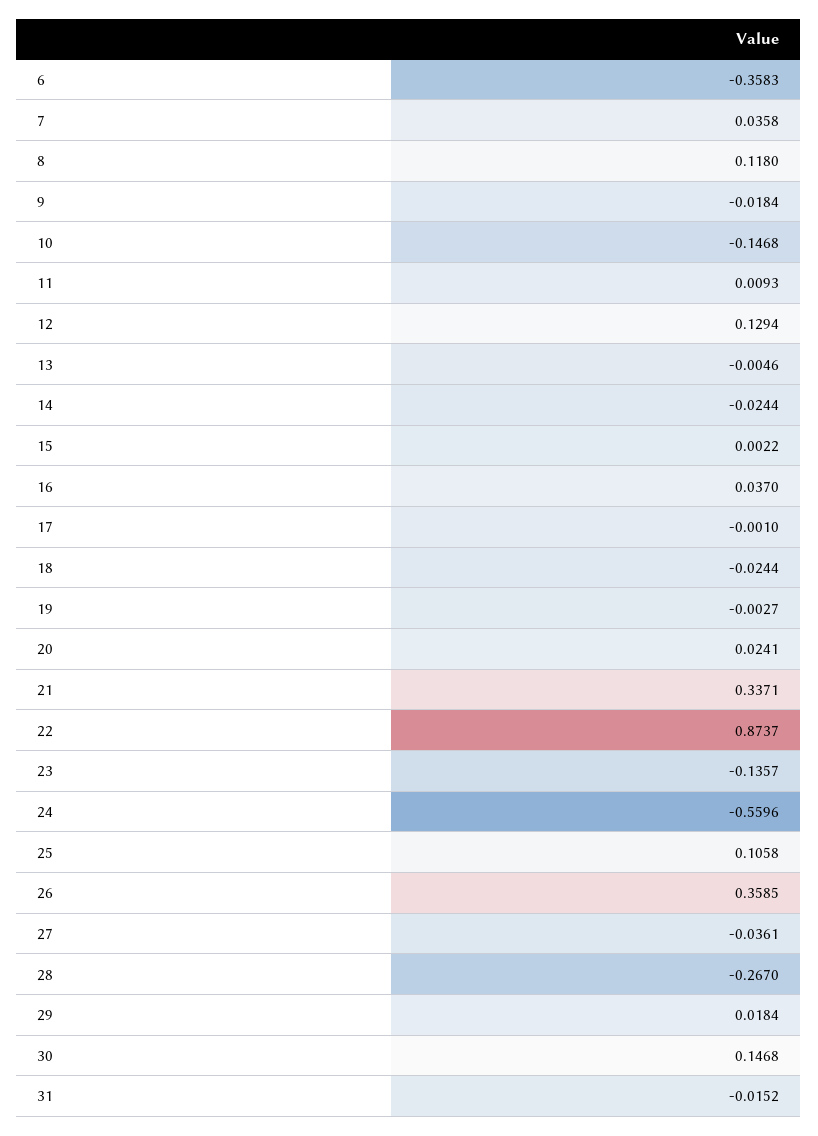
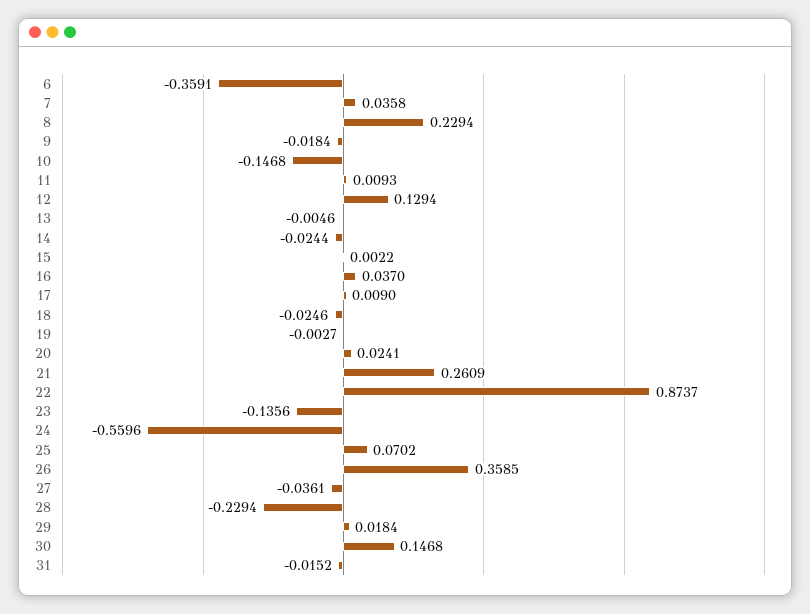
  {
-   "6": -0.3583,
+   "6": -0.3591,
    "7": 0.0358,
-   "8": 0.118,
+   "8": 0.2294,
    "9": -0.0184,
    "10": -0.1468,
    "11": 0.0093,
    "12": 0.1294,
    "13": -0.0046,
    "14": -0.0244,
    "15": 0.0022,
    "16": 0.037,
-   "17": -0.001,
+   "17": 0.009,
-   "18": -0.0244,
+   "18": -0.0246,
    "19": -0.0027,
    "20": 0.0241,
-   "21": 0.3371,
+   "21": 0.2609,
    "22": 0.8737,
-   "23": -0.1357,
+   "23": -0.1356,
    "24": -0.5596,
-   "25": 0.1058,
+   "25": 0.0702,
    "26": 0.3585,
    "27": -0.0361,
-   "28": -0.267,
+   "28": -0.2294,
    "29": 0.0184,
    "30": 0.1468,
    "31": -0.0152
  }

